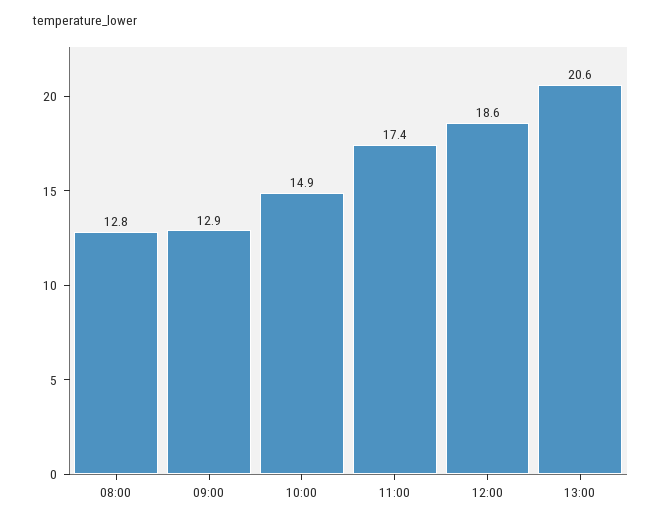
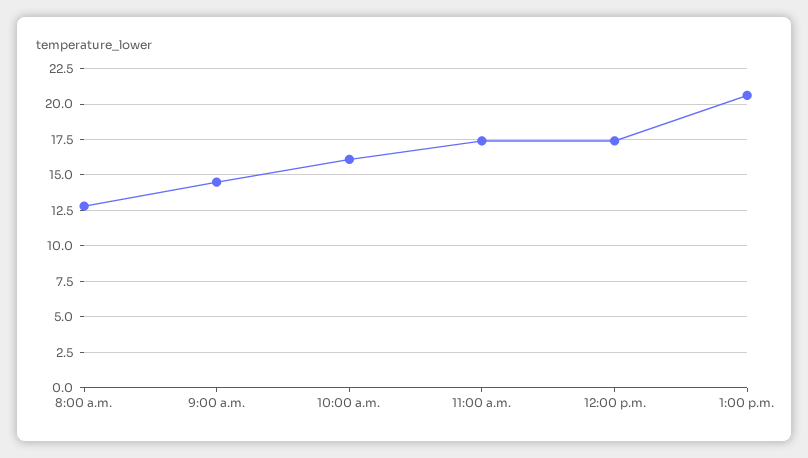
  {
    "08:00": 12.8,
-   "09:00": 12.9,
+   "09:00": 14.5,
-   "10:00": 14.9,
+   "10:00": 16,
    "11:00": 17.4,
-   "12:00": 18.6,
+   "12:00": 17.5,
    "13:00": 20.6
  }

